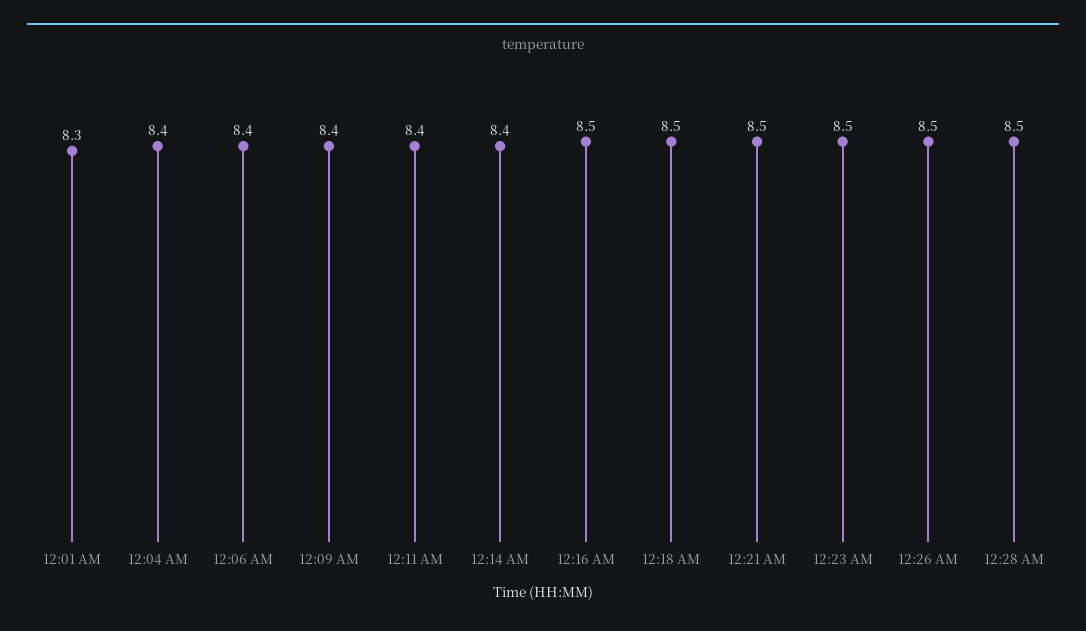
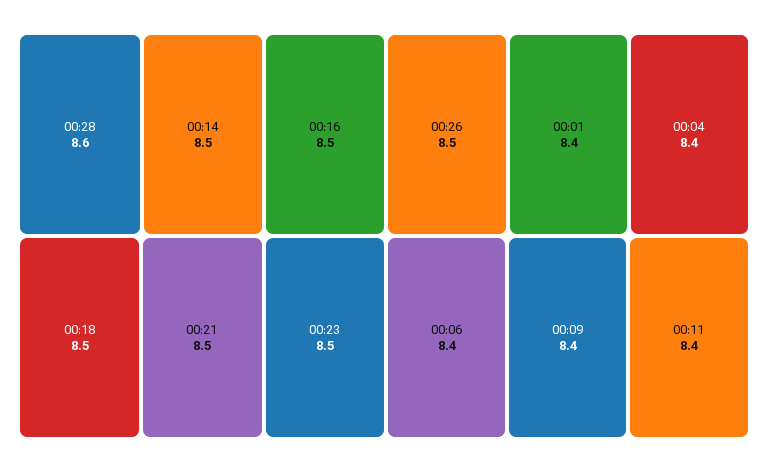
  {
-   "12:01 AM": 8.3,
+   "12:01 AM": 8.4,
    "12:04 AM": 8.4,
    "12:06 AM": 8.4,
    "12:09 AM": 8.4,
    "12:11 AM": 8.4,
-   "12:14 AM": 8.4,
+   "12:14 AM": 8.5,
    "12:16 AM": 8.5,
    "12:18 AM": 8.5,
    "12:21 AM": 8.5,
    "12:23 AM": 8.5,
    "12:26 AM": 8.5,
-   "12:28 AM": 8.5
+   "12:28 AM": 8.6
  }

